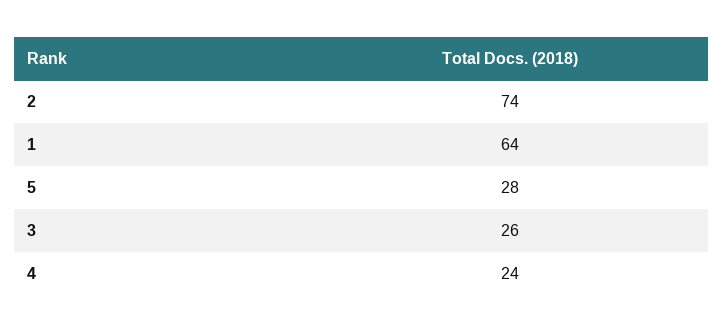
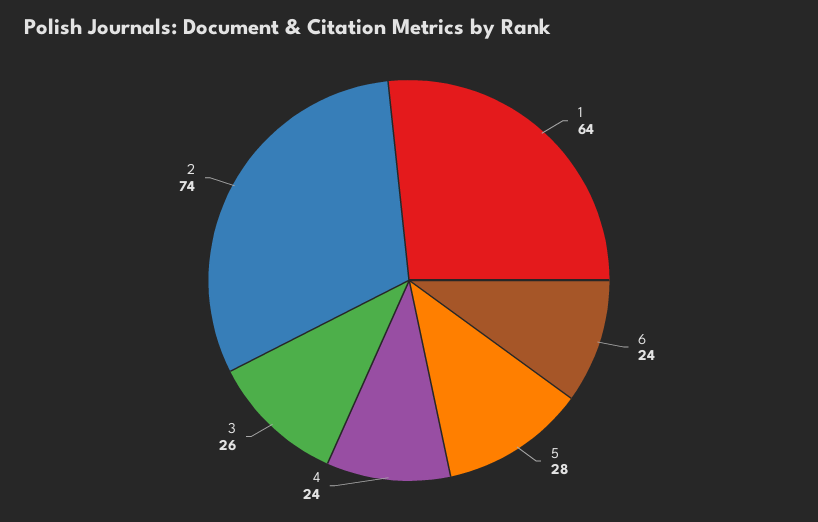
  {
    "2": 74,
    "1": 64,
    "5": 28,
    "3": 26,
-   "4": 24
+   "4": 24,
+   "6": 24
  }

